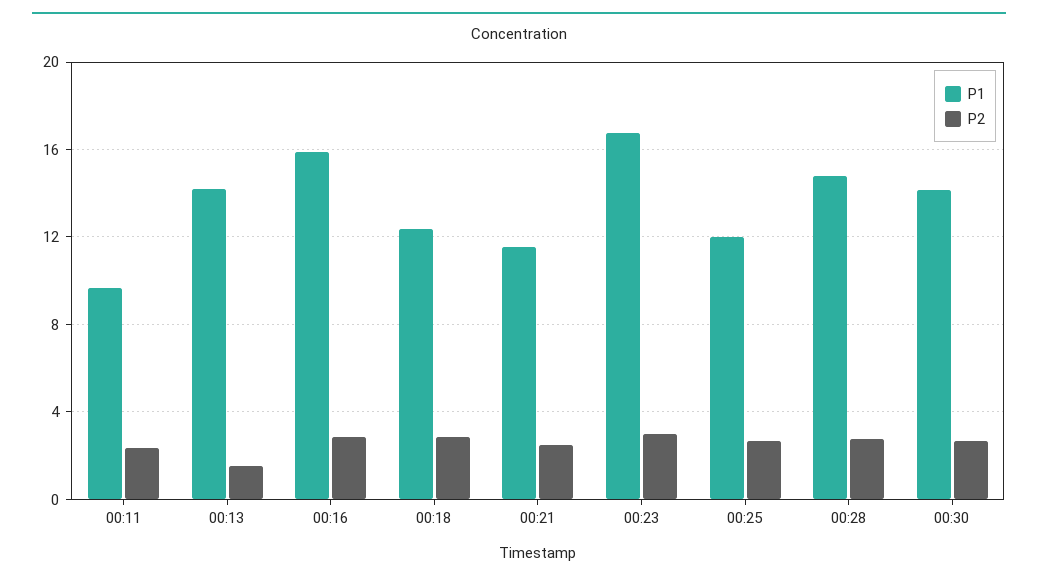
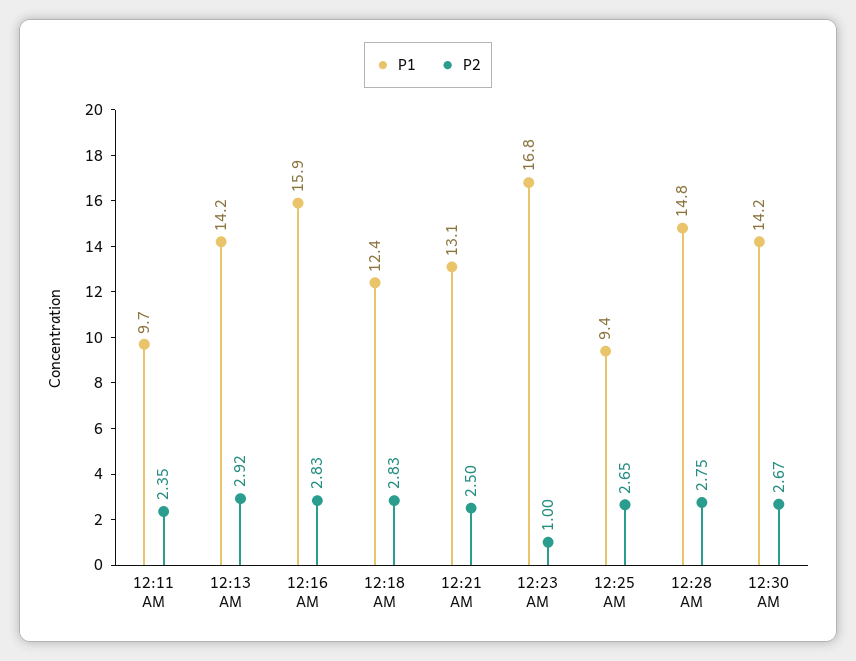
  {
    "P1": {
      "00:11": 9.7,
      "00:13": 14.2,
      "00:16": 15.9,
      "00:18": 12.4,
-     "00:21": 11.5,
+     "00:21": 13.1,
      "00:23": 16.8,
-     "00:25": 12,
+     "00:25": 9.4,
      "00:28": 14.8,
      "00:30": 14.2
    },
    "P2": {
      "00:11": 2.35,
-     "00:13": 1.5,
+     "00:13": 2.92,
      "00:16": 2.83,
      "00:18": 2.83,
      "00:21": 2.5,
-     "00:23": 3,
+     "00:23": 1,
      "00:25": 2.65,
      "00:28": 2.75,
      "00:30": 2.67
    }
  }

